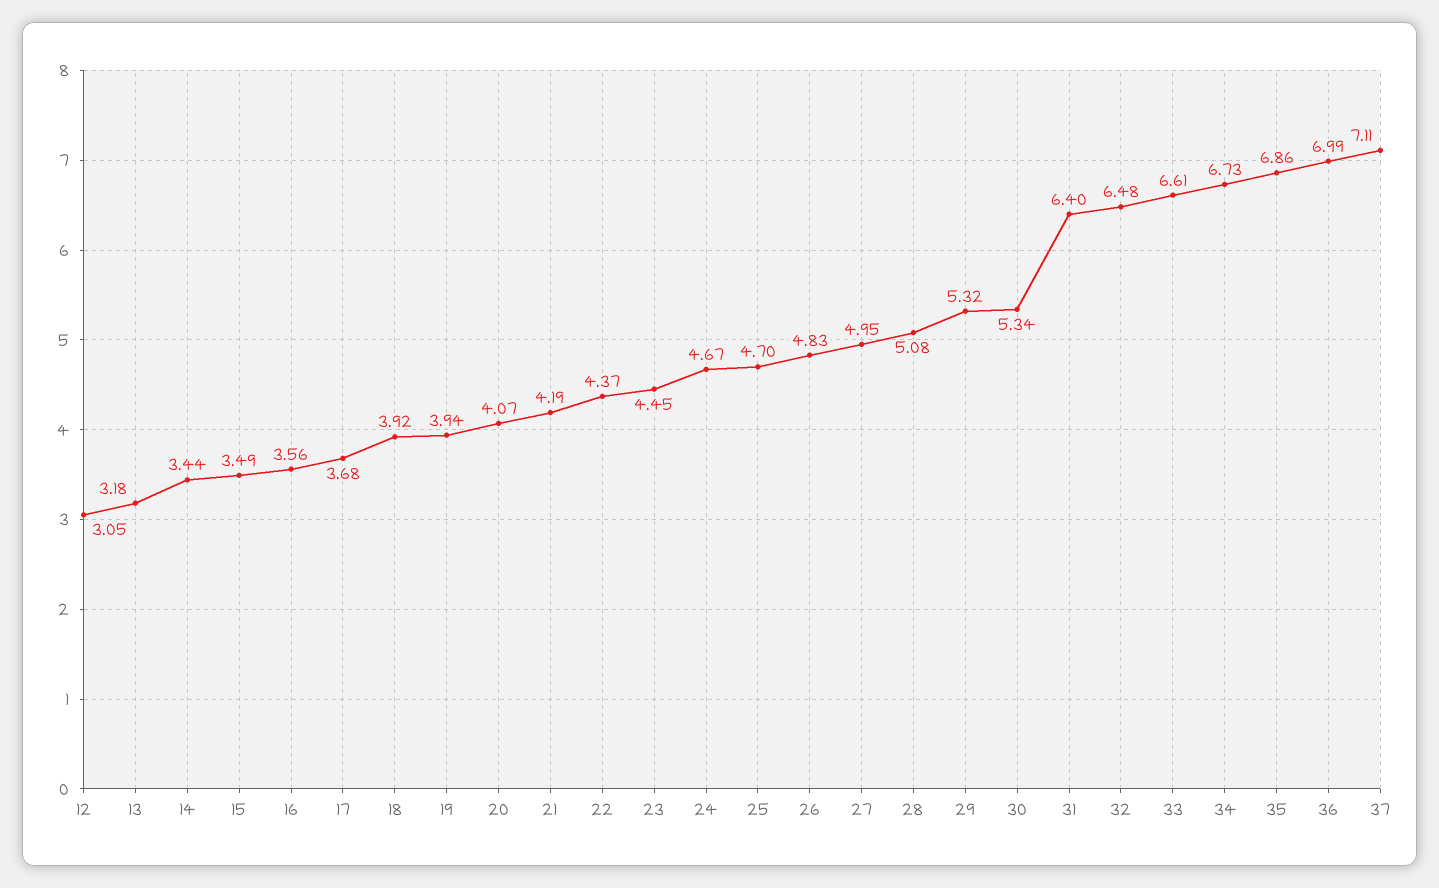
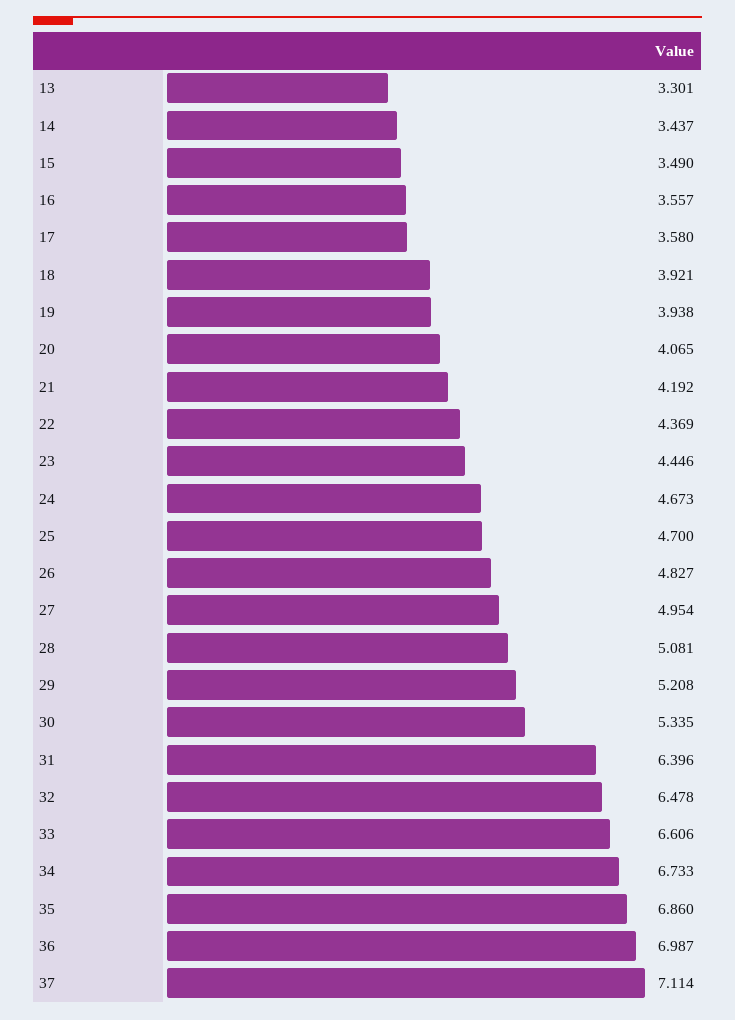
  {
-   "12": 3.05,
-   "13": 3.18,
+   "13": 3.301,
    "14": 3.437,
    "15": 3.49,
    "16": 3.557,
-   "17": 3.68,
+   "17": 3.58,
    "18": 3.921,
    "19": 3.938,
    "20": 4.065,
    "21": 4.192,
    "22": 4.369,
    "23": 4.446,
    "24": 4.673,
    "25": 4.7,
    "26": 4.827,
    "27": 4.954,
    "28": 5.081,
-   "29": 5.32,
+   "29": 5.208,
    "30": 5.335,
    "31": 6.396,
    "32": 6.478,
    "33": 6.606,
    "34": 6.733,
    "35": 6.86,
    "36": 6.987,
    "37": 7.114
  }

